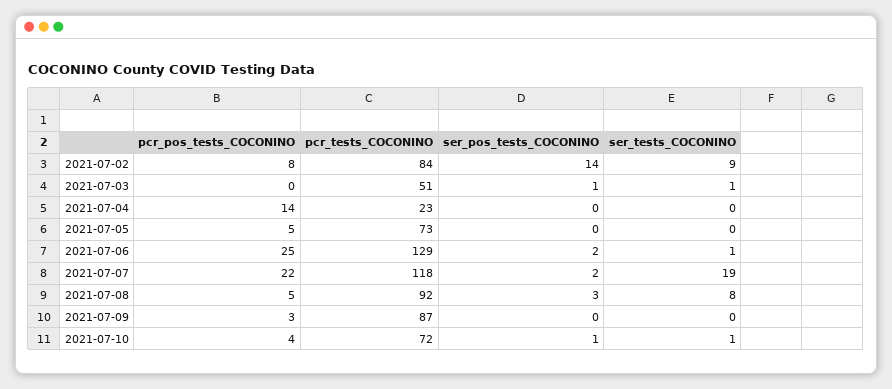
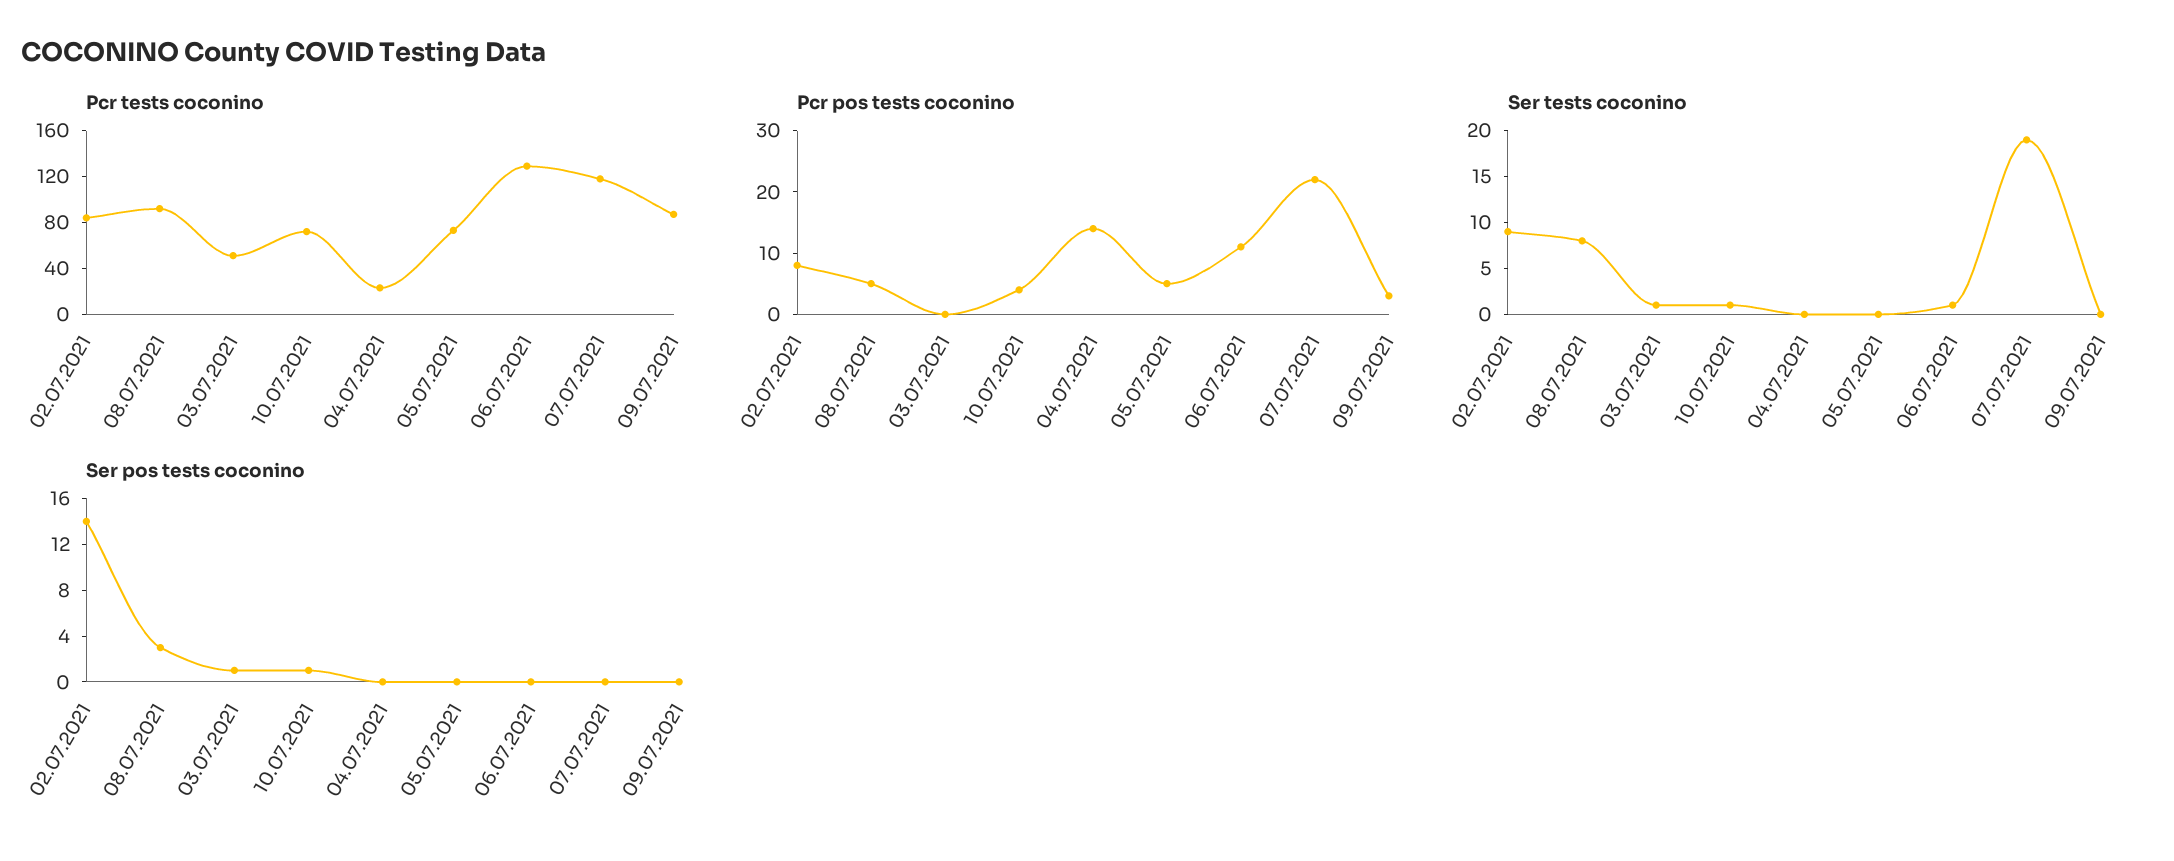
  {
    "pcr_pos_tests_COCONINO": {
      "2021-07-02": 8,
      "2021-07-03": 0,
      "2021-07-04": 14,
      "2021-07-05": 5,
-     "2021-07-06": 25,
+     "2021-07-06": 10,
      "2021-07-07": 22,
      "2021-07-08": 5,
      "2021-07-09": 3,
      "2021-07-10": 4
    },
    "pcr_tests_COCONINO": {
      "2021-07-02": 84,
      "2021-07-03": 51,
      "2021-07-04": 23,
      "2021-07-05": 73,
      "2021-07-06": 129,
      "2021-07-07": 118,
      "2021-07-08": 92,
      "2021-07-09": 87,
      "2021-07-10": 72
    },
    "ser_pos_tests_COCONINO": {
      "2021-07-02": 14,
      "2021-07-03": 1,
      "2021-07-04": 0,
      "2021-07-05": 0,
-     "2021-07-06": 2,
+     "2021-07-06": 0,
-     "2021-07-07": 2,
+     "2021-07-07": 0,
      "2021-07-08": 3,
      "2021-07-09": 0,
      "2021-07-10": 1
    },
    "ser_tests_COCONINO": {
      "2021-07-02": 9,
      "2021-07-03": 1,
      "2021-07-04": 0,
      "2021-07-05": 0,
      "2021-07-06": 1,
      "2021-07-07": 19,
      "2021-07-08": 8,
      "2021-07-09": 0,
      "2021-07-10": 1
    }
  }

